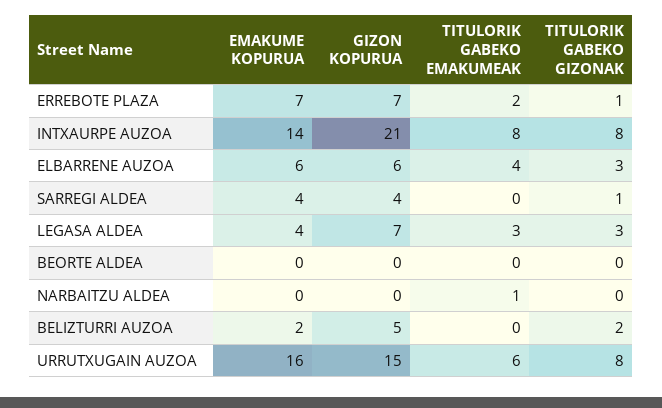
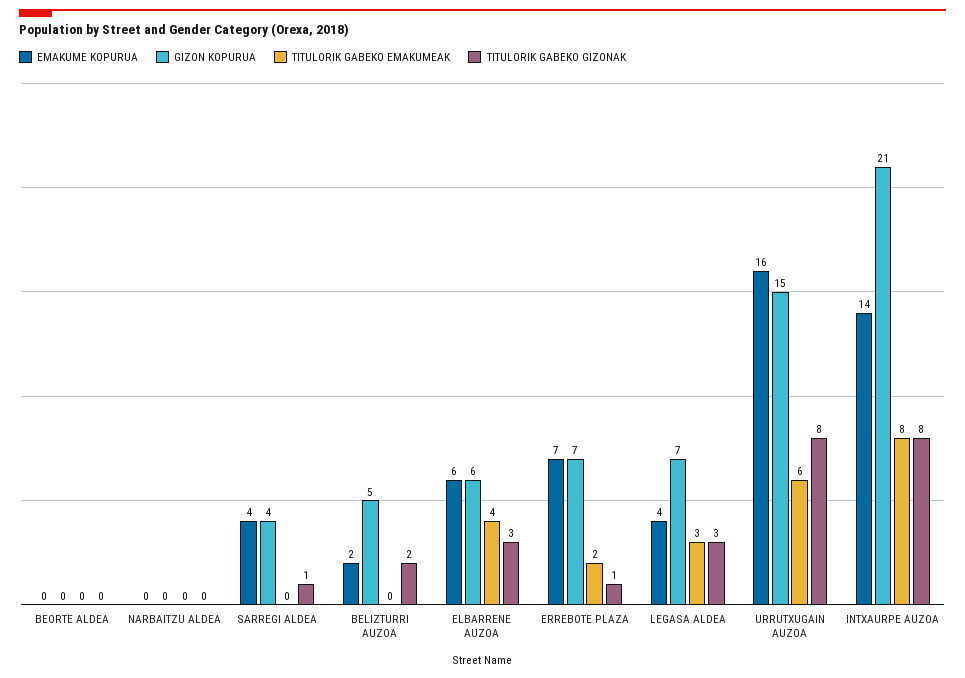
  {
    "EMAKUME KOPURUA": {
      "ERREBOTE PLAZA": 7,
      "INTXAURPE AUZOA": 14,
      "ELBARRENE AUZOA": 6,
      "SARREGI ALDEA": 4,
      "LEGASA ALDEA": 4,
      "BEORTE ALDEA": 0,
      "NARBAITZU ALDEA": 0,
      "BELIZTURRI AUZOA": 2,
      "URRUTXUGAIN AUZOA": 16
    },
    "GIZON KOPURUA": {
      "ERREBOTE PLAZA": 7,
      "INTXAURPE AUZOA": 21,
      "ELBARRENE AUZOA": 6,
      "SARREGI ALDEA": 4,
      "LEGASA ALDEA": 7,
      "BEORTE ALDEA": 0,
      "NARBAITZU ALDEA": 0,
      "BELIZTURRI AUZOA": 5,
      "URRUTXUGAIN AUZOA": 15
    },
    "TITULORIK GABEKO EMAKUMEAK": {
      "ERREBOTE PLAZA": 2,
      "INTXAURPE AUZOA": 8,
      "ELBARRENE AUZOA": 4,
      "SARREGI ALDEA": 0,
      "LEGASA ALDEA": 3,
      "BEORTE ALDEA": 0,
-     "NARBAITZU ALDEA": 1,
+     "NARBAITZU ALDEA": 0,
      "BELIZTURRI AUZOA": 0,
      "URRUTXUGAIN AUZOA": 6
    },
    "TITULORIK GABEKO GIZONAK": {
      "ERREBOTE PLAZA": 1,
      "INTXAURPE AUZOA": 8,
      "ELBARRENE AUZOA": 3,
      "SARREGI ALDEA": 1,
      "LEGASA ALDEA": 3,
      "BEORTE ALDEA": 0,
      "NARBAITZU ALDEA": 0,
      "BELIZTURRI AUZOA": 2,
      "URRUTXUGAIN AUZOA": 8
    }
  }

